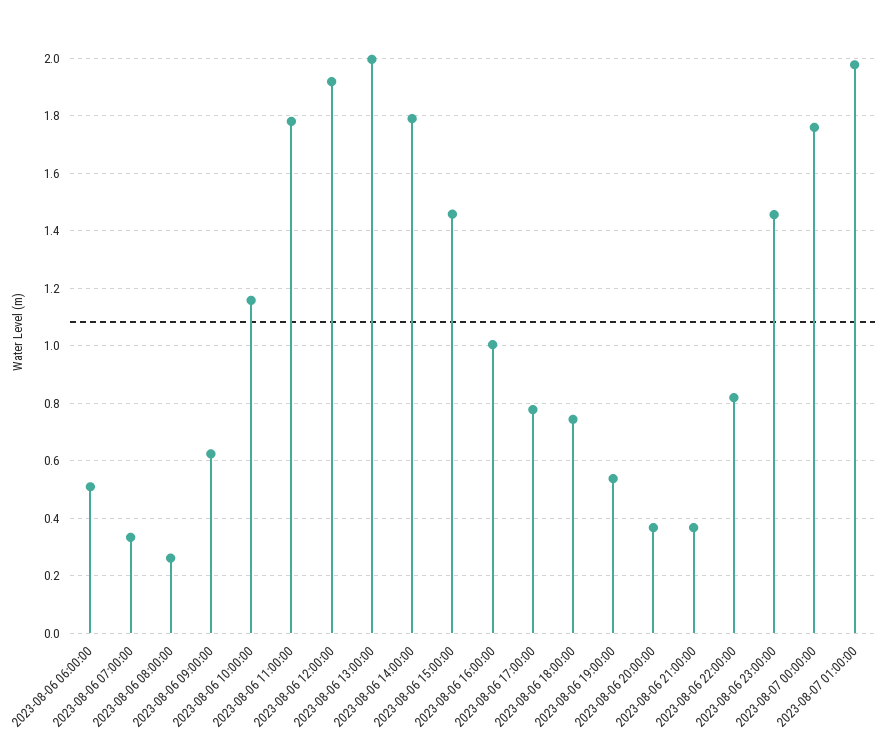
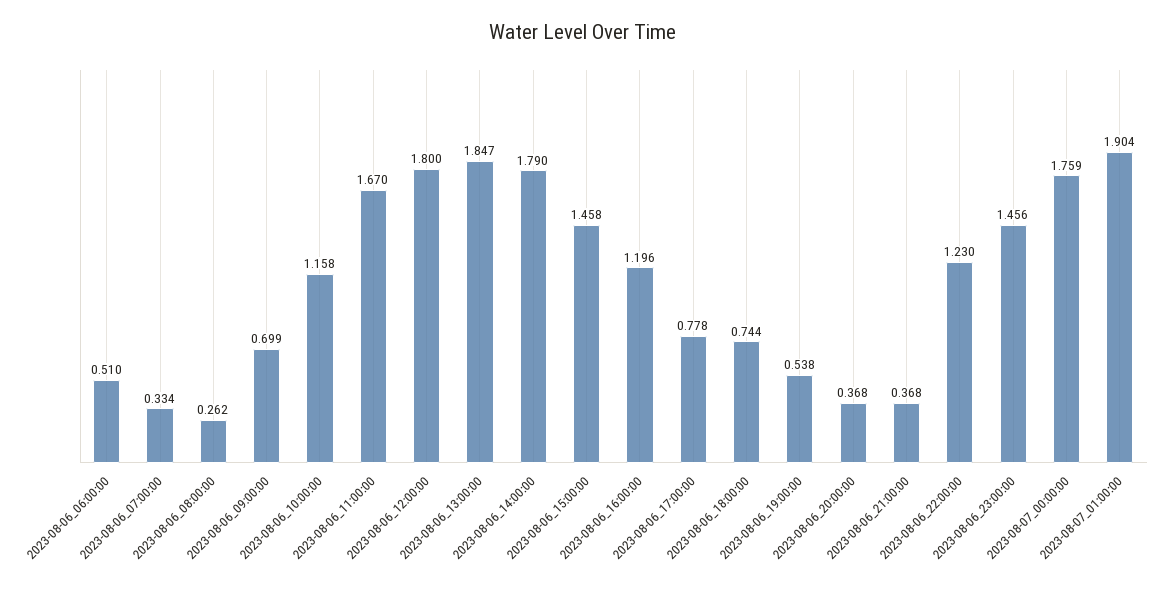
  {
    "2023-08-06 06:00:00": 0.51,
    "2023-08-06 07:00:00": 0.334,
    "2023-08-06 08:00:00": 0.262,
-   "2023-08-06 09:00:00": 0.625,
+   "2023-08-06 09:00:00": 0.699,
    "2023-08-06 10:00:00": 1.158,
-   "2023-08-06 11:00:00": 1.775,
+   "2023-08-06 11:00:00": 1.67,
-   "2023-08-06 12:00:00": 1.925,
+   "2023-08-06 12:00:00": 1.8,
-   "2023-08-06 13:00:00": 2,
+   "2023-08-06 13:00:00": 1.847,
    "2023-08-06 14:00:00": 1.79,
    "2023-08-06 15:00:00": 1.458,
-   "2023-08-06 16:00:00": 1,
+   "2023-08-06 16:00:00": 1.196,
    "2023-08-06 17:00:00": 0.778,
    "2023-08-06 18:00:00": 0.744,
    "2023-08-06 19:00:00": 0.538,
    "2023-08-06 20:00:00": 0.368,
    "2023-08-06 21:00:00": 0.368,
-   "2023-08-06 22:00:00": 0.825,
+   "2023-08-06 22:00:00": 1.23,
    "2023-08-06 23:00:00": 1.456,
    "2023-08-07 00:00:00": 1.759,
-   "2023-08-07 01:00:00": 1.975
+   "2023-08-07 01:00:00": 1.904
  }

